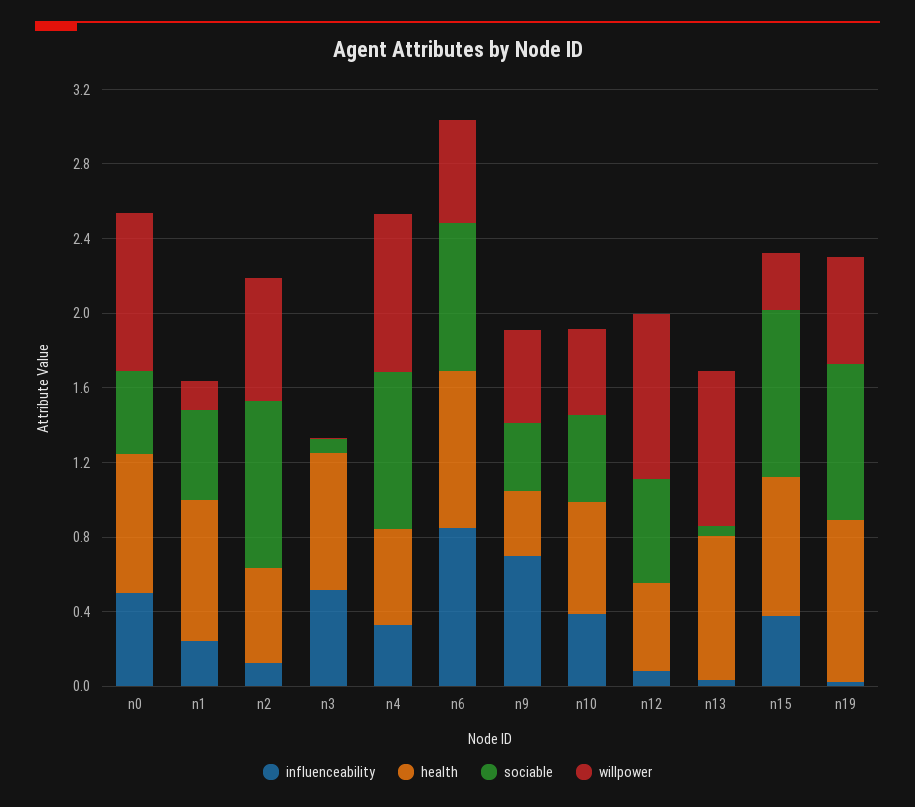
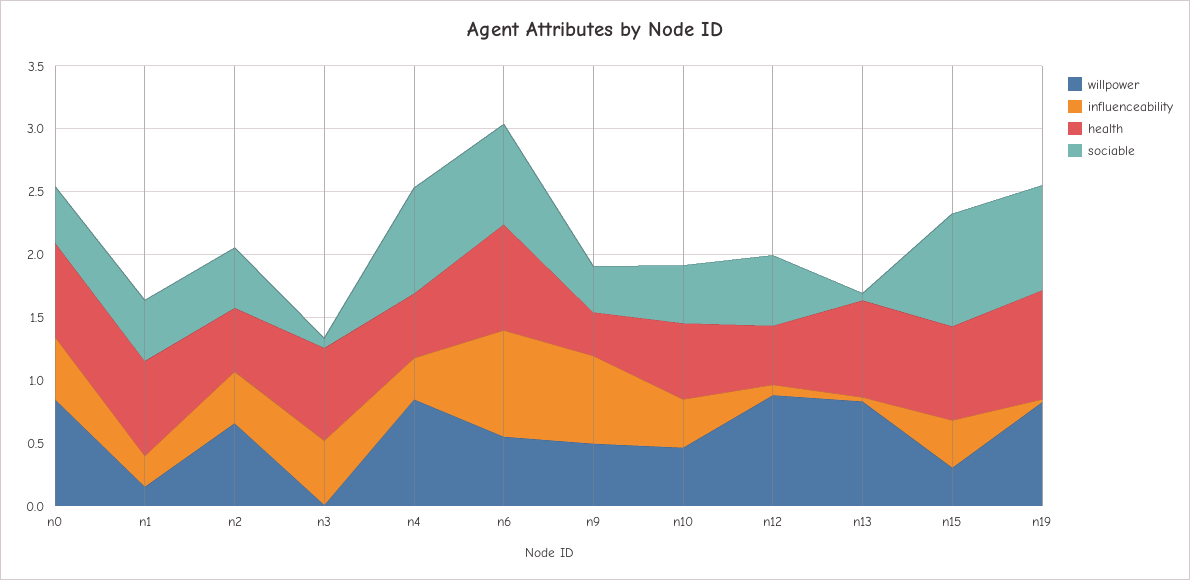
  {
    "influenceability": {
      "n0": 0.5,
      "n1": 0.2,
-     "n2": 0.1,
+     "n2": 0.4,
      "n3": 0.5,
      "n4": 0.3,
      "n6": 0.8,
      "n9": 0.7,
      "n10": 0.4,
      "n12": 0.1,
      "n13": 0,
      "n15": 0.4,
      "n19": 0
    },
    "health": {
      "n0": 0.7,
      "n1": 0.8,
      "n2": 0.5,
      "n3": 0.7,
      "n4": 0.5,
      "n6": 0.8,
      "n9": 0.3,
      "n10": 0.6,
      "n12": 0.5,
      "n13": 0.8,
      "n15": 0.7,
      "n19": 0.9
    },
    "sociable": {
      "n0": 0.4,
      "n1": 0.5,
-     "n2": 0.9,
+     "n2": 0.5,
      "n3": 0.1,
      "n4": 0.8,
      "n6": 0.8,
      "n9": 0.4,
      "n10": 0.5,
      "n12": 0.6,
      "n13": 0.1,
      "n15": 0.9,
      "n19": 0.8
    },
    "willpower": {
      "n0": 0.8,
      "n1": 0.2,
      "n2": 0.7,
      "n3": 0,
      "n4": 0.8,
      "n6": 0.6,
      "n9": 0.5,
      "n10": 0.5,
      "n12": 0.9,
      "n13": 0.8,
      "n15": 0.3,
-     "n19": 0.6
+     "n19": 0.8
    }
  }

